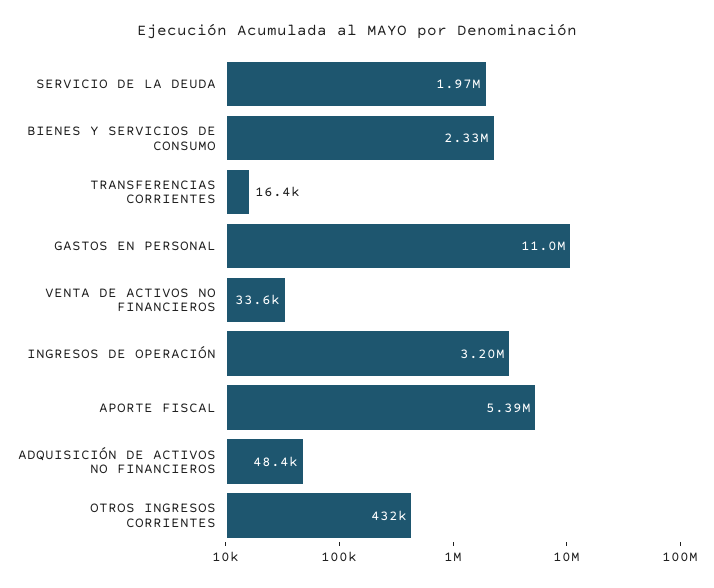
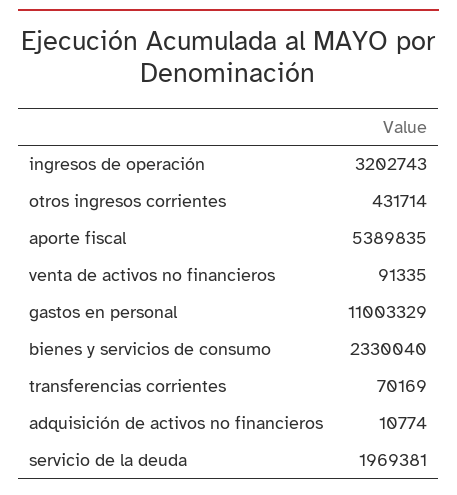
  {
    "SERVICIO DE LA DEUDA": 1969381,
    "BIENES Y SERVICIOS DE CONSUMO": 2330040,
-   "TRANSFERENCIAS CORRIENTES": 16400,
+   "TRANSFERENCIAS CORRIENTES": 70169,
    "GASTOS EN PERSONAL": 11003329,
-   "VENTA DE ACTIVOS NO FINANCIEROS": 33600,
+   "VENTA DE ACTIVOS NO FINANCIEROS": 91335,
    "INGRESOS DE OPERACIÓN": 3202743,
    "APORTE FISCAL": 5389835,
-   "ADQUISICIÓN DE ACTIVOS NO FINANCIEROS": 48400,
+   "ADQUISICIÓN DE ACTIVOS NO FINANCIEROS": 10774,
    "OTROS INGRESOS CORRIENTES": 431714
  }

